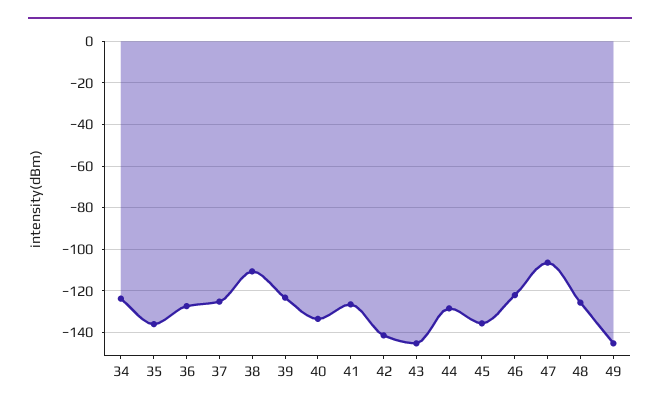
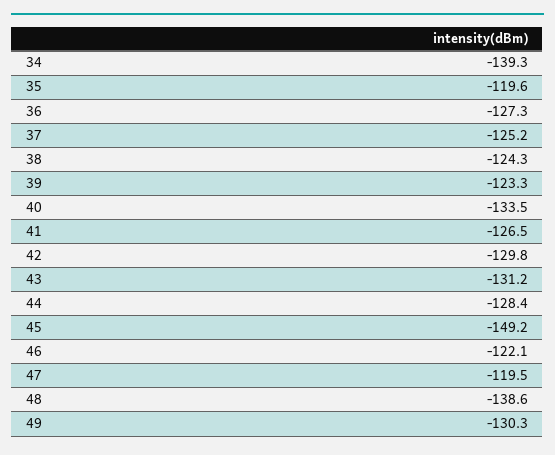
  {
-   "34": -125,
+   "34": -139.3,
-   "35": -135,
+   "35": -119.6,
    "36": -127.3,
    "37": -125.2,
-   "38": -110,
+   "38": -124.3,
    "39": -123.3,
    "40": -133.5,
    "41": -126.5,
-   "42": -140,
+   "42": -129.8,
-   "43": -145,
+   "43": -131.2,
    "44": -128.4,
-   "45": -135,
+   "45": -149.2,
    "46": -122.1,
-   "47": -105,
+   "47": -119.5,
-   "48": -125,
+   "48": -138.6,
-   "49": -145
+   "49": -130.3
  }

